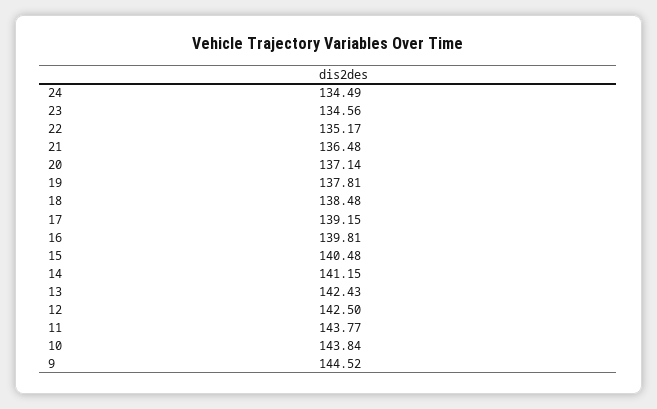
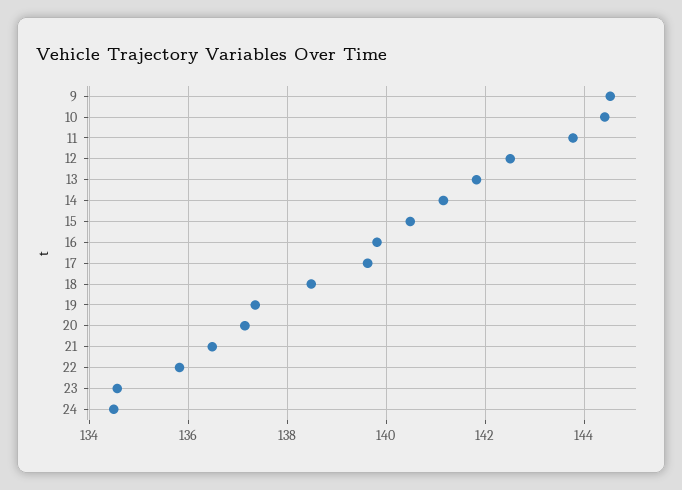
  {
    "24": 134.49,
    "23": 134.56,
-   "22": 135.17,
+   "22": 135.8,
    "21": 136.48,
    "20": 137.14,
-   "19": 137.81,
+   "19": 137.4,
    "18": 138.48,
-   "17": 139.15,
+   "17": 139.6,
    "16": 139.81,
    "15": 140.48,
    "14": 141.15,
-   "13": 142.43,
+   "13": 141.8,
    "12": 142.5,
    "11": 143.77,
-   "10": 143.84,
+   "10": 144.4,
    "9": 144.52
  }

